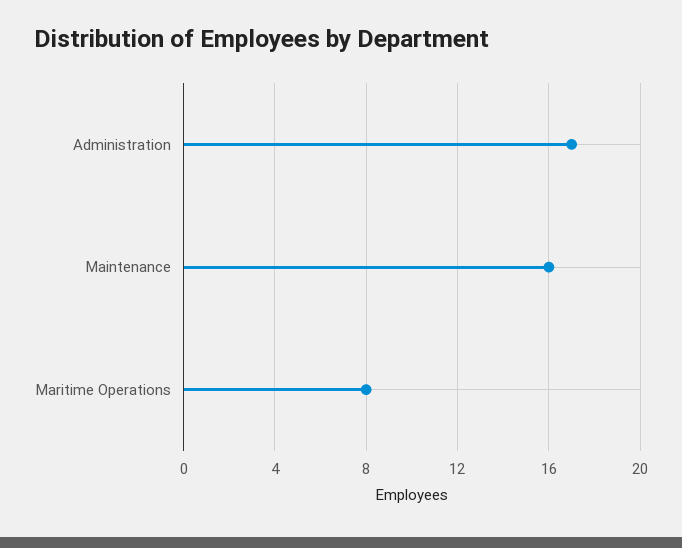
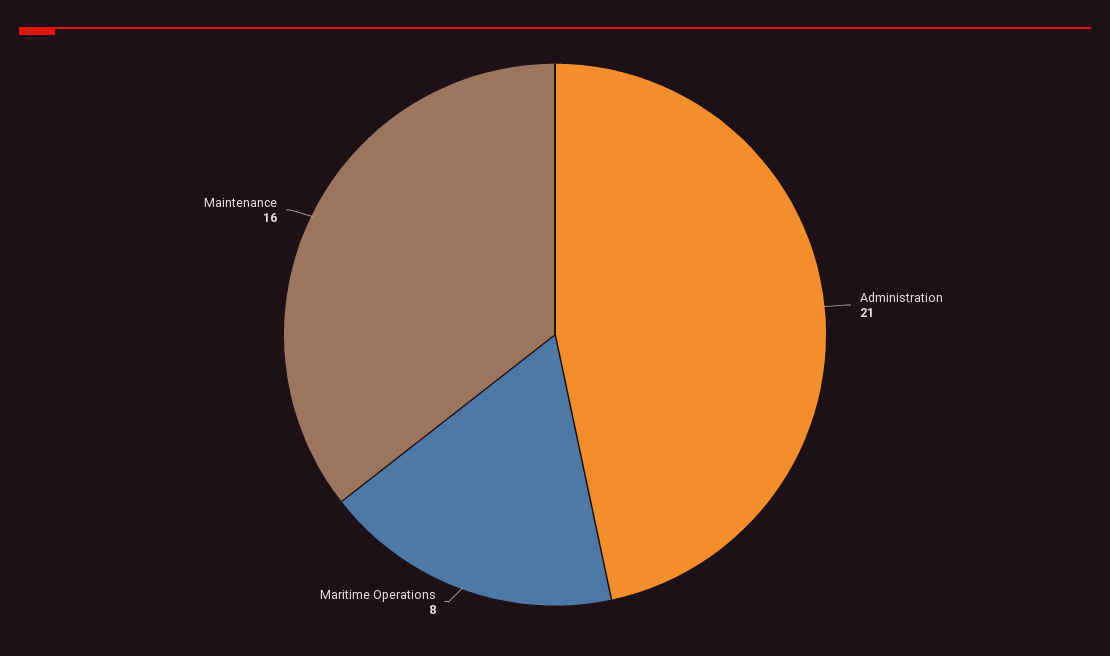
  {
-   "Administration": 17,
+   "Administration": 21,
    "Maintenance": 16,
    "Maritime Operations": 8
  }

